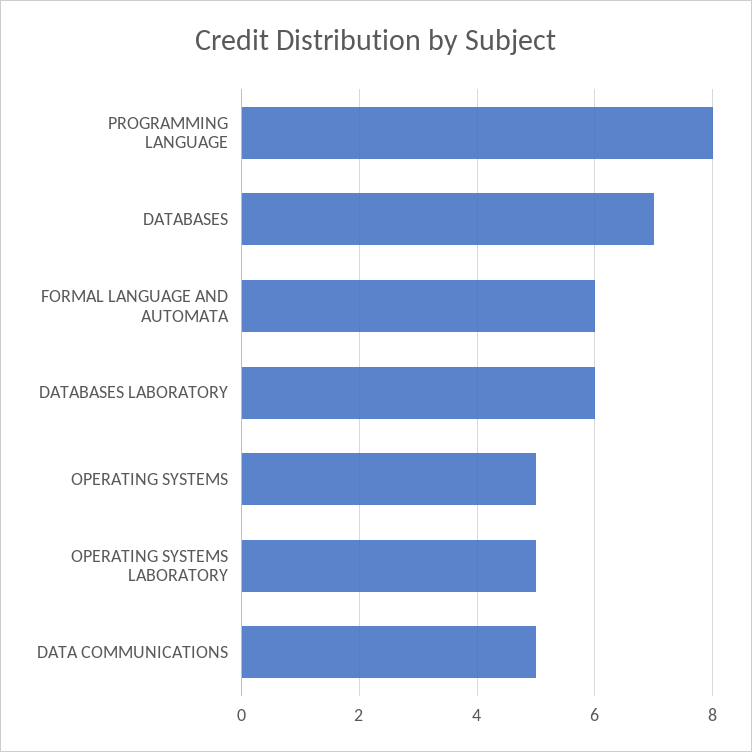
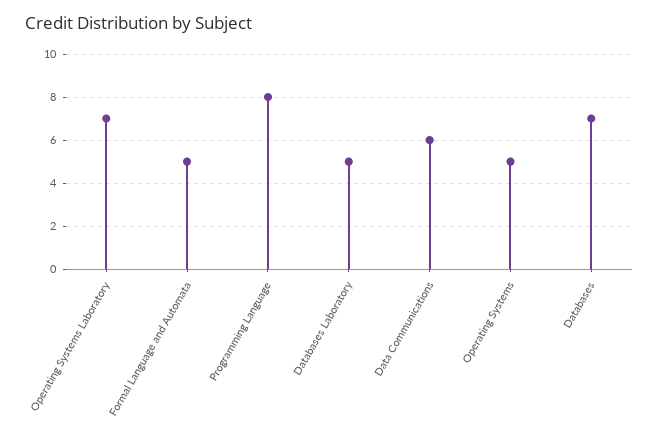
  {
    "PROGRAMMING LANGUAGE": 8,
    "DATABASES": 7,
-   "FORMAL LANGUAGE AND AUTOMATA": 6,
+   "FORMAL LANGUAGE AND AUTOMATA": 5,
-   "DATABASES LABORATORY": 6,
+   "DATABASES LABORATORY": 5,
    "OPERATING SYSTEMS": 5,
-   "OPERATING SYSTEMS LABORATORY": 5,
+   "OPERATING SYSTEMS LABORATORY": 7,
-   "DATA COMMUNICATIONS": 5
+   "DATA COMMUNICATIONS": 6
  }

